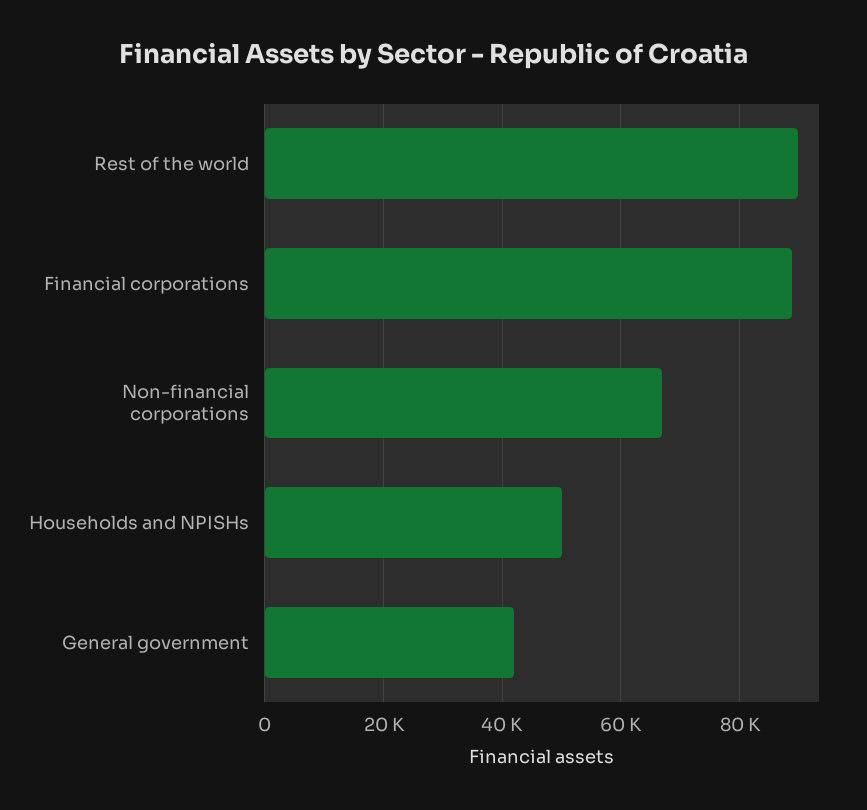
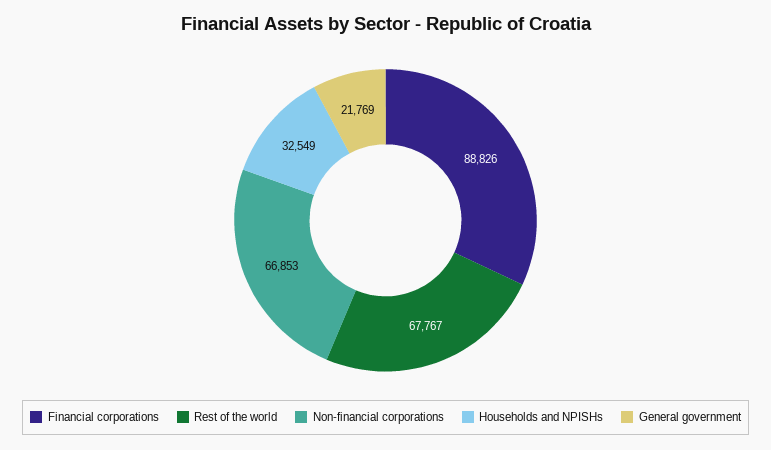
  {
-   "Rest of the world": 90000,
+   "Rest of the world": 67767,
    "Financial corporations": 88826,
    "Non-financial corporations": 66853,
-   "Households and NPISHs": 50000,
+   "Households and NPISHs": 32549,
-   "General government": 42000
+   "General government": 21769
  }

